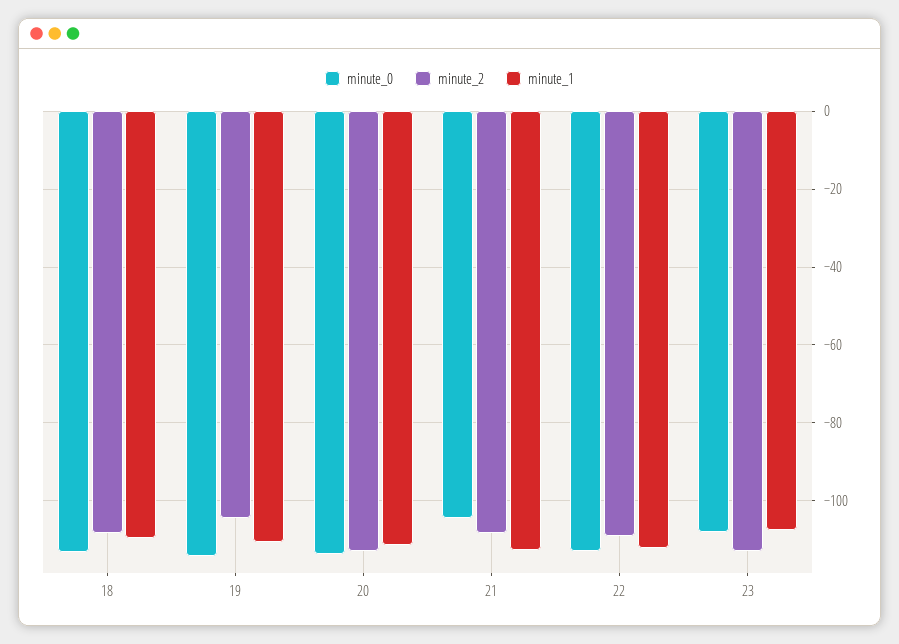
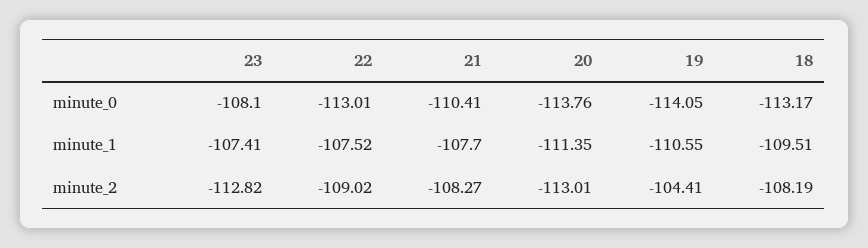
  {
    "minute_0": {
      "18": -113.17,
      "19": -114.05,
      "20": -113.76,
-     "21": -104,
+     "21": -110.41,
      "22": -113.01,
      "23": -108.1
    },
    "minute_2": {
      "18": -108.19,
      "19": -104.41,
      "20": -113.01,
      "21": -108.27,
      "22": -109.02,
      "23": -112.82
    },
    "minute_1": {
      "18": -109.51,
      "19": -110.55,
      "20": -111.35,
-     "21": -112,
+     "21": -107.7,
-     "22": -112,
+     "22": -107.52,
      "23": -107.41
    }
  }

